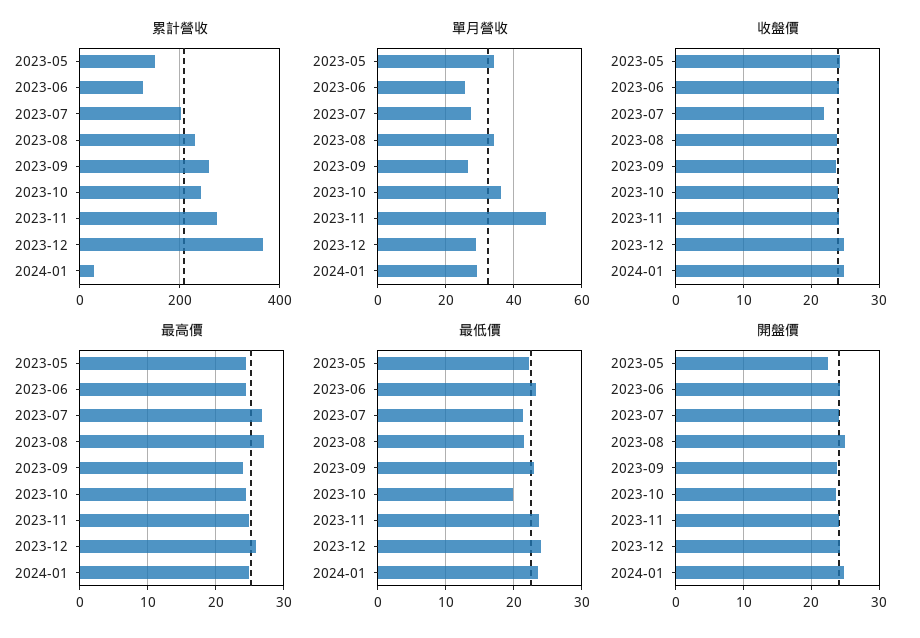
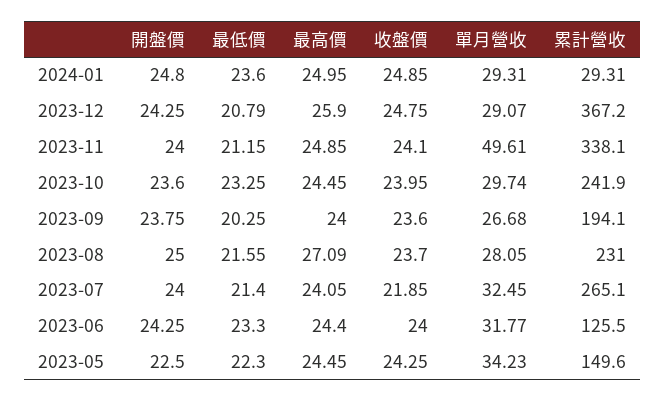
  {
    "累計營收": {
      "2023-05": 149.6,
      "2023-06": 125.5,
-     "2023-07": 200,
+     "2023-07": 265.1,
      "2023-08": 231,
-     "2023-09": 260,
+     "2023-09": 194.1,
      "2023-10": 241.9,
-     "2023-11": 280,
+     "2023-11": 338.1,
      "2023-12": 367.2,
      "2024-01": 29.31
    },
    "單月營收": {
      "2023-05": 34.23,
-     "2023-06": 26,
+     "2023-06": 31.77,
-     "2023-07": 28,
+     "2023-07": 32.45,
-     "2023-08": 34,
+     "2023-08": 28.05,
      "2023-09": 26.68,
-     "2023-10": 36,
+     "2023-10": 29.74,
      "2023-11": 49.61,
      "2023-12": 29.07,
      "2024-01": 29.31
    },
    "收盤價": {
      "2023-05": 24.25,
      "2023-06": 24,
      "2023-07": 21.85,
      "2023-08": 23.7,
      "2023-09": 23.6,
      "2023-10": 23.95,
      "2023-11": 24.1,
      "2023-12": 24.75,
      "2024-01": 24.85
    },
    "最高價": {
      "2023-05": 24.45,
      "2023-06": 24.4,
-     "2023-07": 27,
+     "2023-07": 24.05,
      "2023-08": 27.09,
      "2023-09": 24,
      "2023-10": 24.45,
      "2023-11": 24.85,
      "2023-12": 25.9,
      "2024-01": 24.95
    },
    "最低價": {
      "2023-05": 22.3,
      "2023-06": 23.3,
      "2023-07": 21.4,
      "2023-08": 21.55,
-     "2023-09": 23,
+     "2023-09": 20.25,
-     "2023-10": 20,
+     "2023-10": 23.25,
-     "2023-11": 24,
+     "2023-11": 21.15,
-     "2023-12": 24,
+     "2023-12": 20.79,
      "2024-01": 23.6
    },
    "開盤價": {
      "2023-05": 22.5,
      "2023-06": 24.25,
      "2023-07": 24,
      "2023-08": 25,
      "2023-09": 23.75,
      "2023-10": 23.6,
      "2023-11": 24,
      "2023-12": 24.25,
      "2024-01": 24.8
    }
  }

